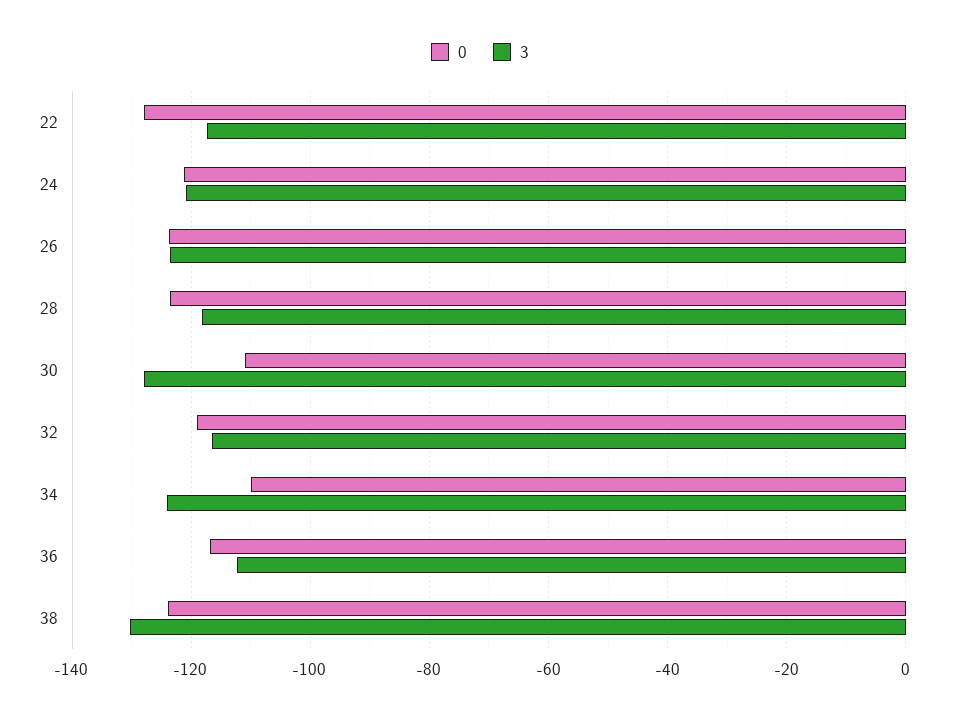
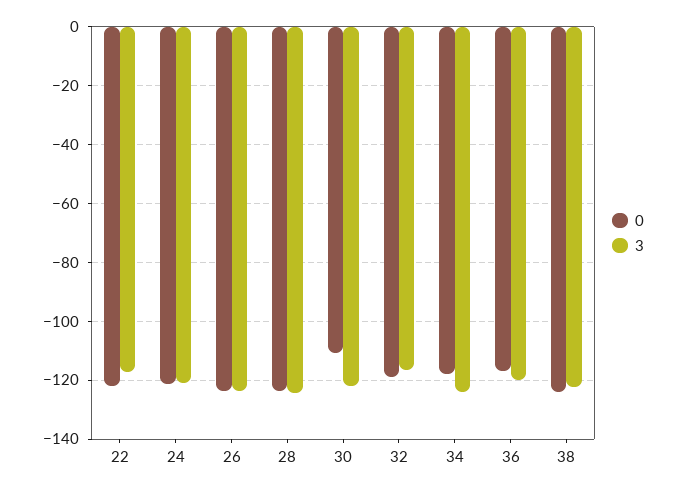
  {
    "0": {
-     "22": -128,
+     "22": -122.5,
      "24": -122,
      "26": -124,
      "28": -124,
      "30": -110,
      "32": -120,
-     "34": -110,
+     "34": -117.5,
      "36": -116,
      "38": -124
    },
    "3": {
      "22": -118,
      "24": -120,
      "26": -124,
-     "28": -118,
+     "28": -125,
-     "30": -128,
+     "30": -122.5,
      "32": -116,
      "34": -124,
-     "36": -112,
+     "36": -120,
-     "38": -130
+     "38": -122.5
    }
  }

